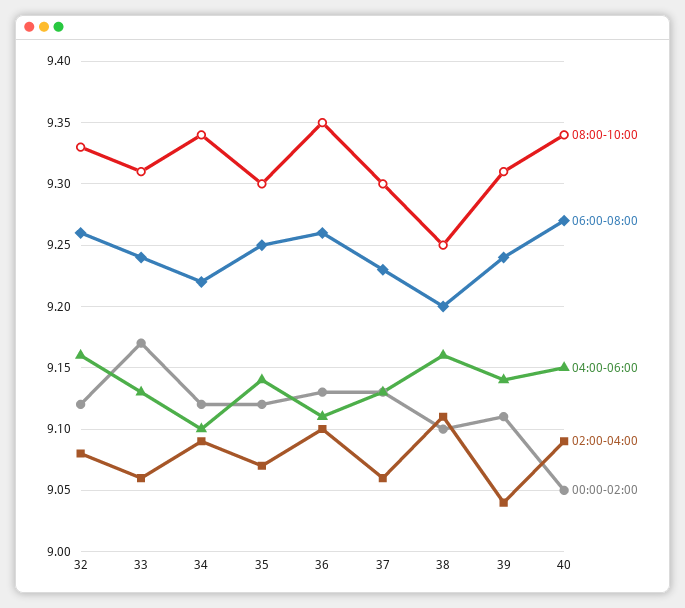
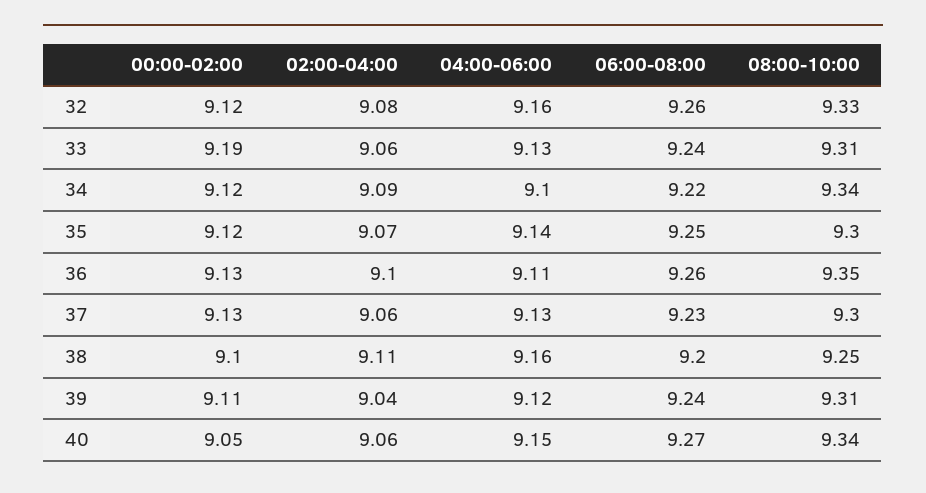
  {
    "08:00-10:00": {
      "32": 9.33,
      "33": 9.31,
      "34": 9.34,
      "35": 9.3,
      "36": 9.35,
      "37": 9.3,
      "38": 9.25,
      "39": 9.31,
      "40": 9.34
    },
    "06:00-08:00": {
      "32": 9.26,
      "33": 9.24,
      "34": 9.22,
      "35": 9.25,
      "36": 9.26,
      "37": 9.23,
      "38": 9.2,
      "39": 9.24,
      "40": 9.27
    },
    "04:00-06:00": {
      "32": 9.16,
      "33": 9.13,
      "34": 9.1,
      "35": 9.14,
      "36": 9.11,
      "37": 9.13,
      "38": 9.16,
-     "39": 9.14,
+     "39": 9.12,
      "40": 9.15
    },
    "02:00-04:00": {
      "32": 9.08,
      "33": 9.06,
      "34": 9.09,
      "35": 9.07,
      "36": 9.1,
      "37": 9.06,
      "38": 9.11,
      "39": 9.04,
-     "40": 9.09
+     "40": 9.06
    },
    "00:00-02:00": {
      "32": 9.12,
-     "33": 9.17,
+     "33": 9.19,
      "34": 9.12,
      "35": 9.12,
      "36": 9.13,
      "37": 9.13,
      "38": 9.1,
      "39": 9.11,
      "40": 9.05
    }
  }

